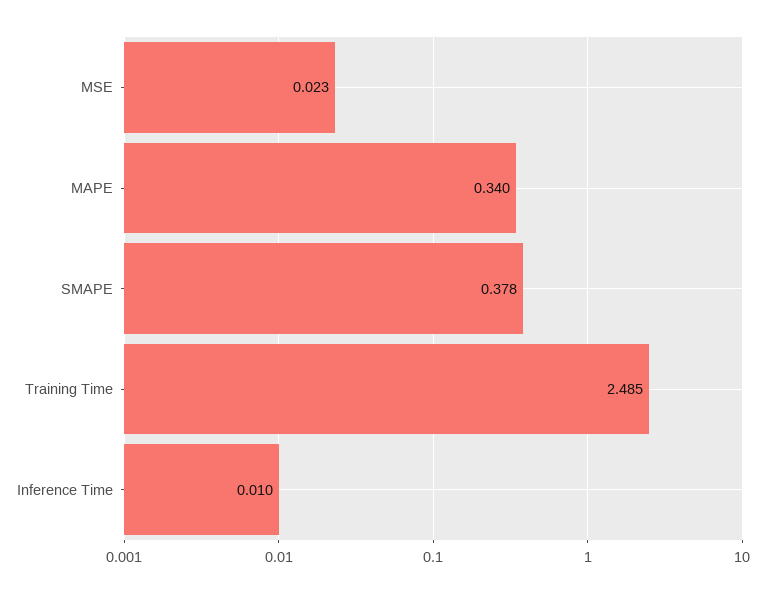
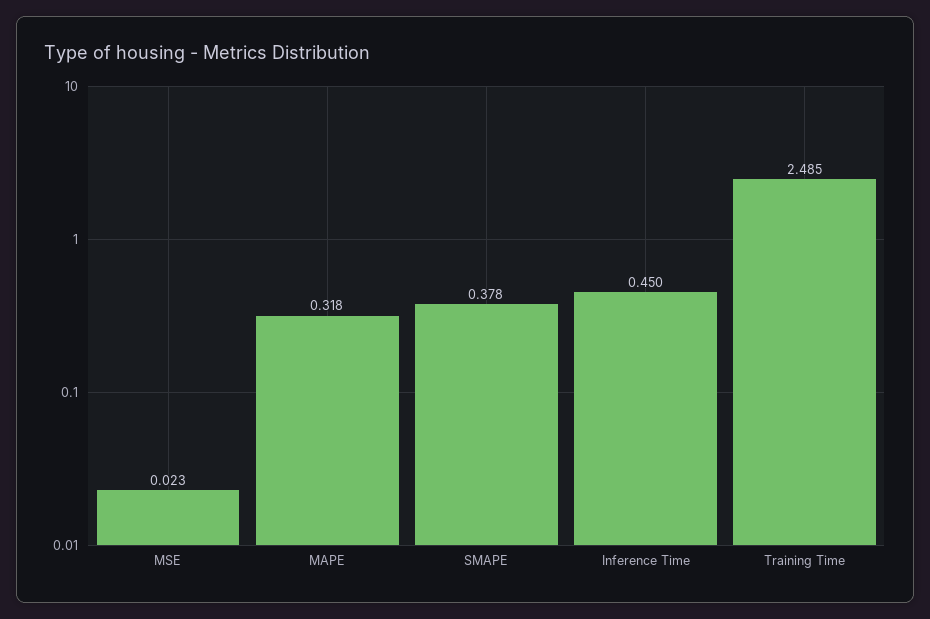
  {
    "MSE": 0.023,
-   "MAPE": 0.34,
+   "MAPE": 0.318,
    "SMAPE": 0.378,
    "Training Time": 2.485,
-   "Inference Time": 0.01
+   "Inference Time": 0.45
  }

